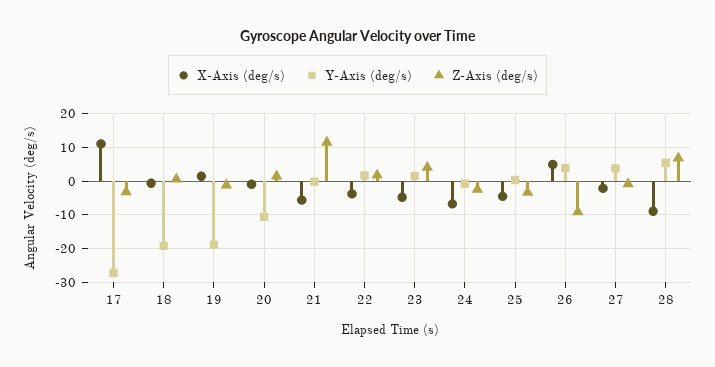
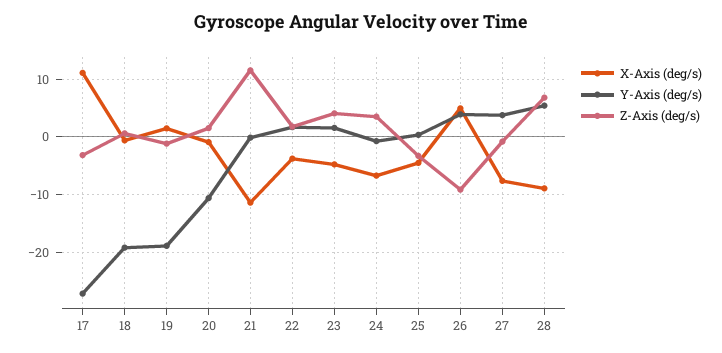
  {
    "X-Axis (deg/s)": {
      "17": 12,
      "18": 0,
      "19": 2,
      "20": 0,
-     "21": -6,
+     "21": -12,
      "22": -4,
      "23": -4,
      "24": -6,
      "25": -4,
      "26": 4,
-     "27": -2,
+     "27": -8,
      "28": -8
    },
    "Y-Axis (deg/s)": {
      "17": -28,
      "18": -20,
      "19": -18,
      "20": -10,
      "21": 0,
      "22": 2,
      "23": 2,
      "24": 0,
      "25": 0,
      "26": 4,
      "27": 4,
      "28": 6
    },
    "Z-Axis (deg/s)": {
      "17": -4,
      "18": 0,
      "19": -2,
      "20": 2,
      "21": 12,
      "22": 2,
      "23": 4,
-     "24": -2,
+     "24": 4,
      "25": -4,
      "26": -10,
      "27": 0,
      "28": 6
    }
  }

